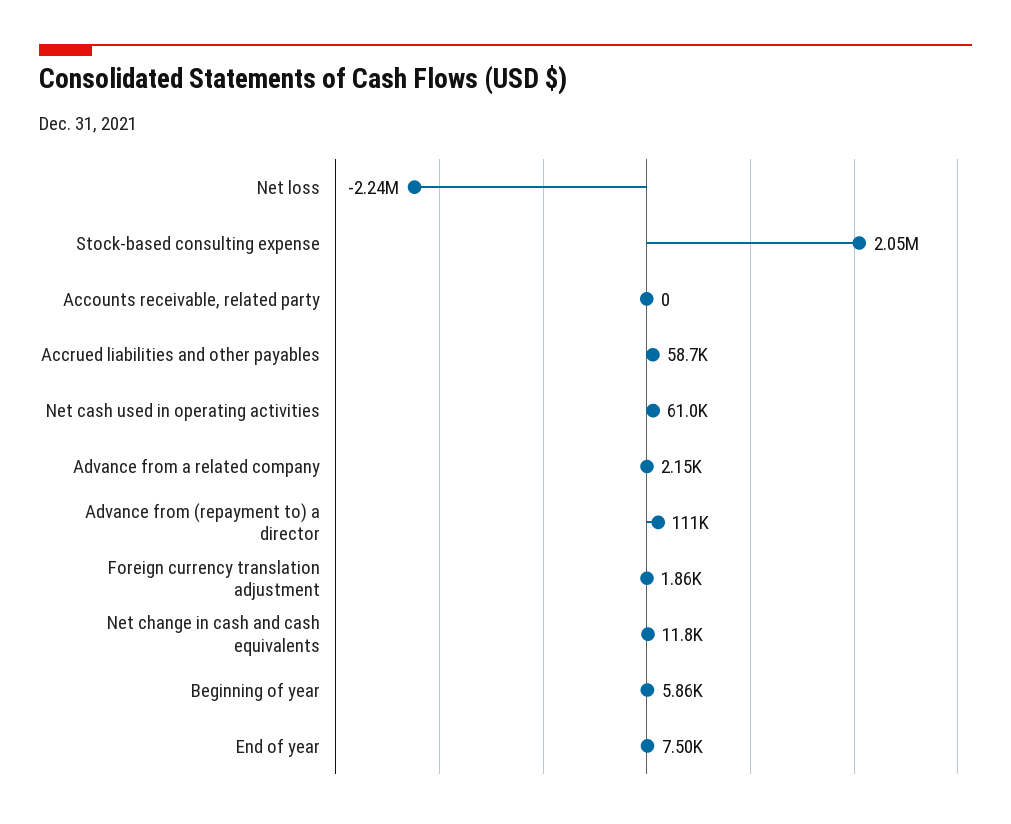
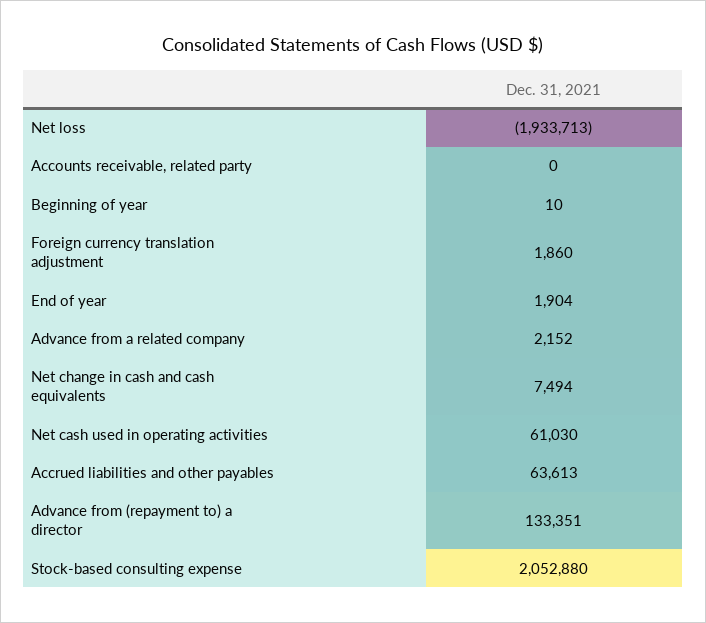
  {
-   "Net loss": -2240000,
+   "Net loss": -1933713,
    "Stock-based consulting expense": 2052880,
    "Accounts receivable, related party": 0,
-   "Accrued liabilities and other payables": 58700,
+   "Accrued liabilities and other payables": 63613,
    "Net cash used in operating activities": 61030,
    "Advance from a related company": 2152,
-   "Advance from (repayment to) a director": 111000,
+   "Advance from (repayment to) a director": 133351,
    "Foreign currency translation adjustment": 1860,
-   "Net change in cash and cash equivalents": 11800,
+   "Net change in cash and cash equivalents": 7494,
-   "Beginning of year": 5860,
+   "Beginning of year": 10,
-   "End of year": 7500
+   "End of year": 1904
  }

